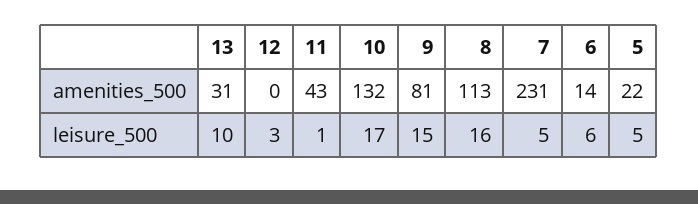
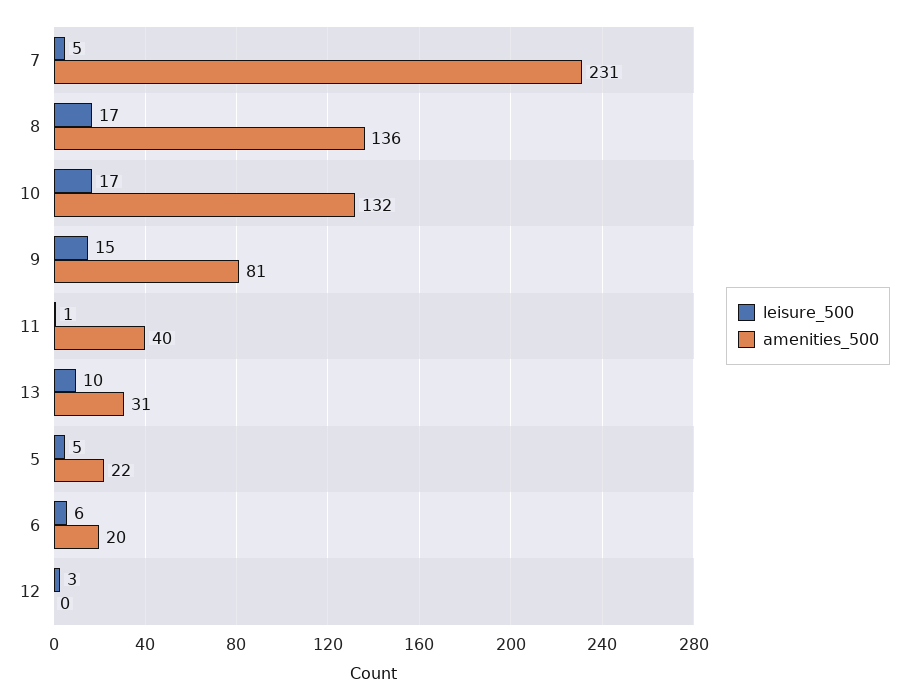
  {
    "amenities_500": {
      "13": 31,
      "12": 0,
-     "11": 43,
+     "11": 40,
      "10": 132,
      "9": 81,
-     "8": 113,
+     "8": 136,
      "7": 231,
-     "6": 14,
+     "6": 20,
      "5": 22
    },
    "leisure_500": {
      "13": 10,
      "12": 3,
      "11": 1,
      "10": 17,
      "9": 15,
-     "8": 16,
+     "8": 17,
      "7": 5,
      "6": 6,
      "5": 5
    }
  }

